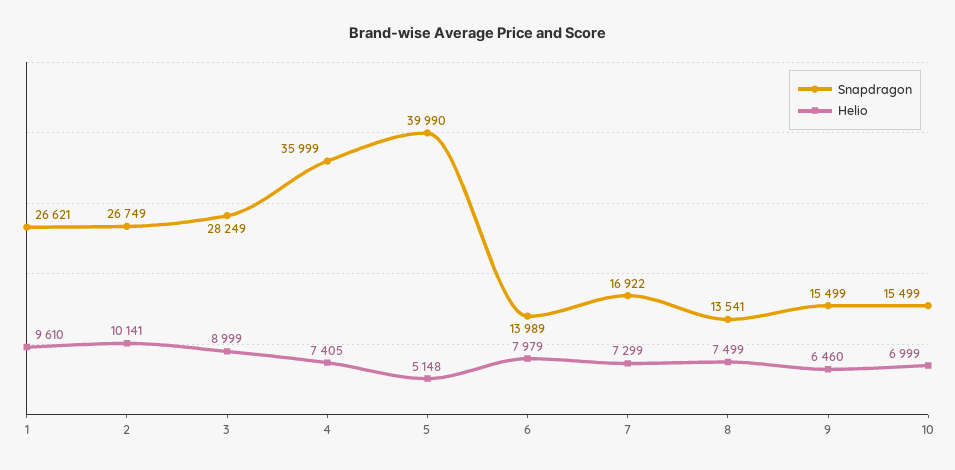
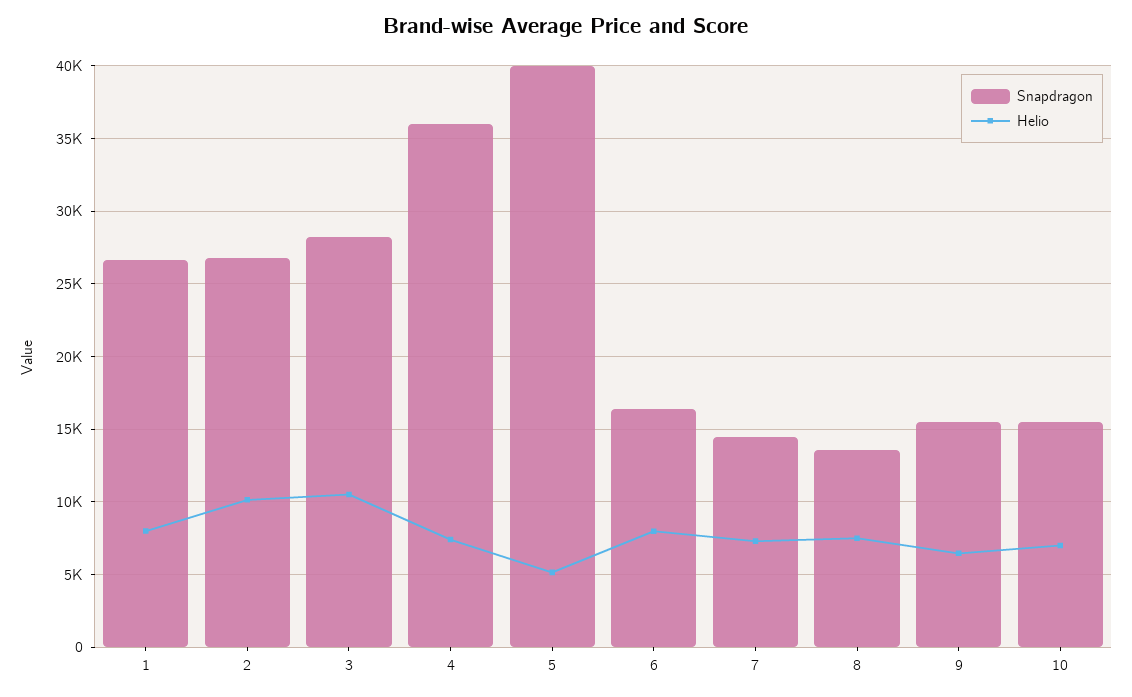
  {
    "Snapdragon": {
      "1": 26621,
      "2": 26749,
      "3": 28249,
      "4": 35999,
      "5": 39990,
-     "6": 13989,
+     "6": 16500,
-     "7": 16922,
+     "7": 14500,
      "8": 13541,
      "9": 15499,
      "10": 15499
    },
    "Helio": {
-     "1": 9610,
+     "1": 8000,
      "2": 10141,
-     "3": 8999,
+     "3": 10500,
      "4": 7405,
      "5": 5148,
      "6": 7979,
      "7": 7299,
      "8": 7499,
      "9": 6460,
      "10": 6999
    }
  }

